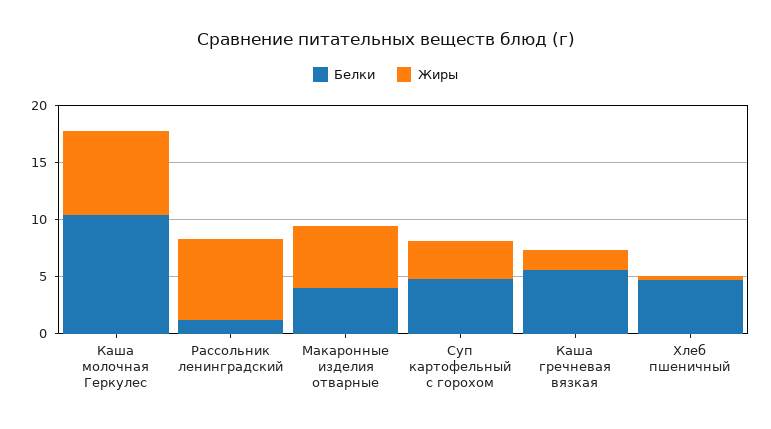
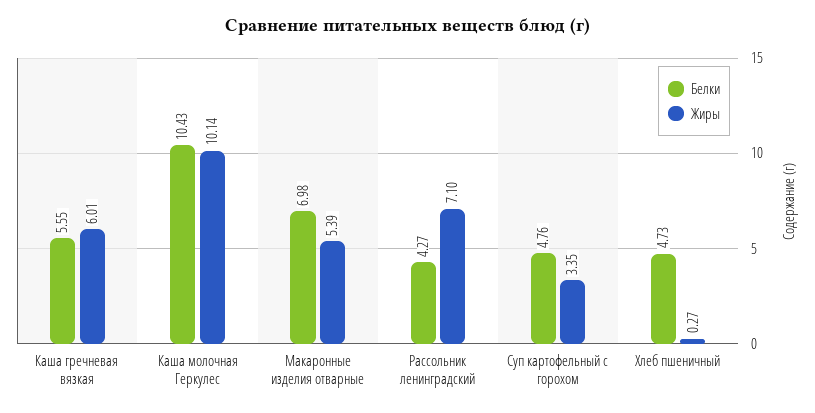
  {
    "Белки": {
      "Каша молочная Геркулес": 10.43,
-     "Рассольник ленинградский": 1,
+     "Рассольник ленинградский": 4.27,
-     "Макаронные изделия отварные": 4,
+     "Макаронные изделия отварные": 6.98,
      "Суп картофельный с горохом": 4.76,
      "Каша гречневая вязкая": 5.55,
      "Хлеб пшеничный": 4.73
    },
    "Жиры": {
-     "Каша молочная Геркулес": 7,
+     "Каша молочная Геркулес": 10.14,
      "Рассольник ленинградский": 7.1,
      "Макаронные изделия отварные": 5.39,
      "Суп картофельный с горохом": 3.35,
-     "Каша гречневая вязкая": 2,
+     "Каша гречневая вязкая": 6.01,
      "Хлеб пшеничный": 0.27
    }
  }

